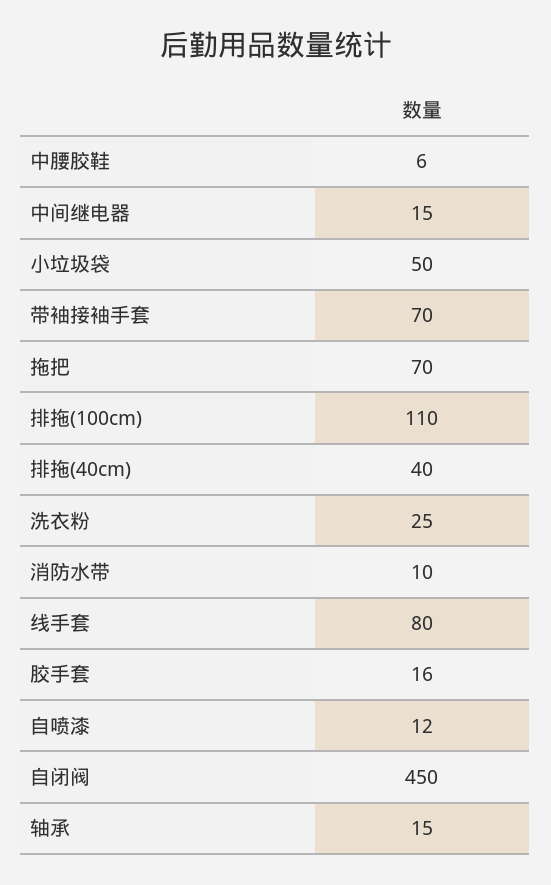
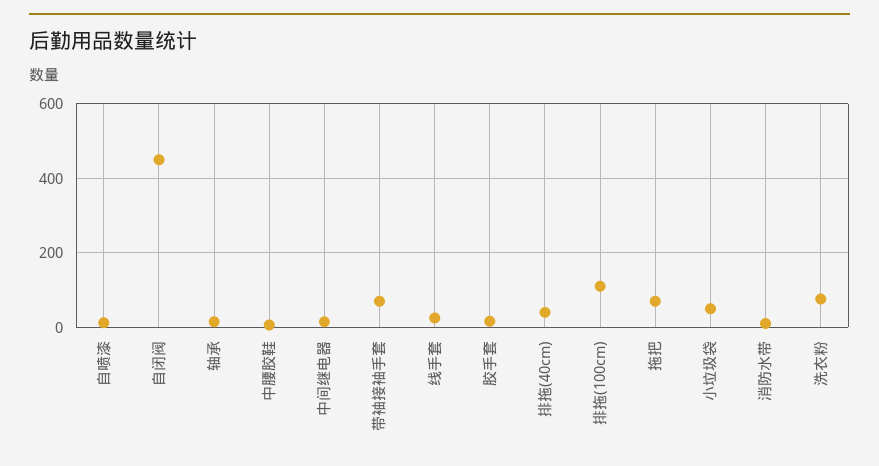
  {
    "中腰胶鞋": 6,
    "中间继电器": 15,
    "小垃圾袋": 50,
    "带袖接袖手套": 70,
    "拖把": 70,
    "排拖(100cm)": 110,
    "排拖(40cm)": 40,
-   "洗衣粉": 25,
+   "洗衣粉": 80,
    "消防水带": 10,
-   "线手套": 80,
+   "线手套": 20,
    "胶手套": 16,
    "自喷漆": 12,
    "自闭阀": 450,
    "轴承": 15
  }

